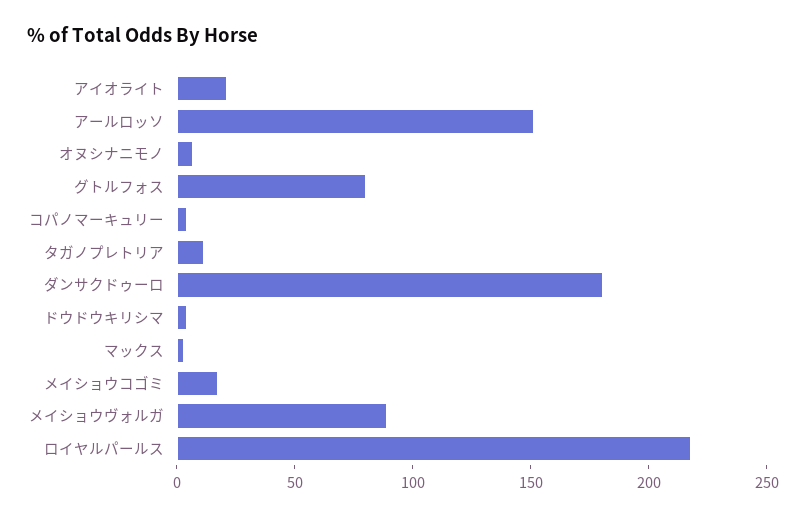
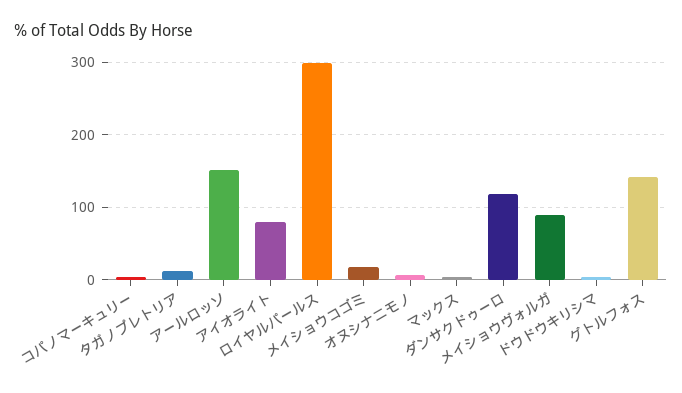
  {
-   "アイオライト": 20,
+   "アイオライト": 80,
    "アールロッソ": 150,
    "オヌシナニモノ": 10,
-   "グトルフォス": 80,
+   "グトルフォス": 140,
    "コパノマーキュリー": 0,
    "タガノプレトリア": 10,
-   "ダンサクドゥーロ": 180,
+   "ダンサクドゥーロ": 120,
    "ドウドウキリシマ": 0,
    "マックス": 0,
    "メイショウコゴミ": 20,
    "メイショウヴォルガ": 90,
-   "ロイヤルパールス": 220
+   "ロイヤルパールス": 300
  }

